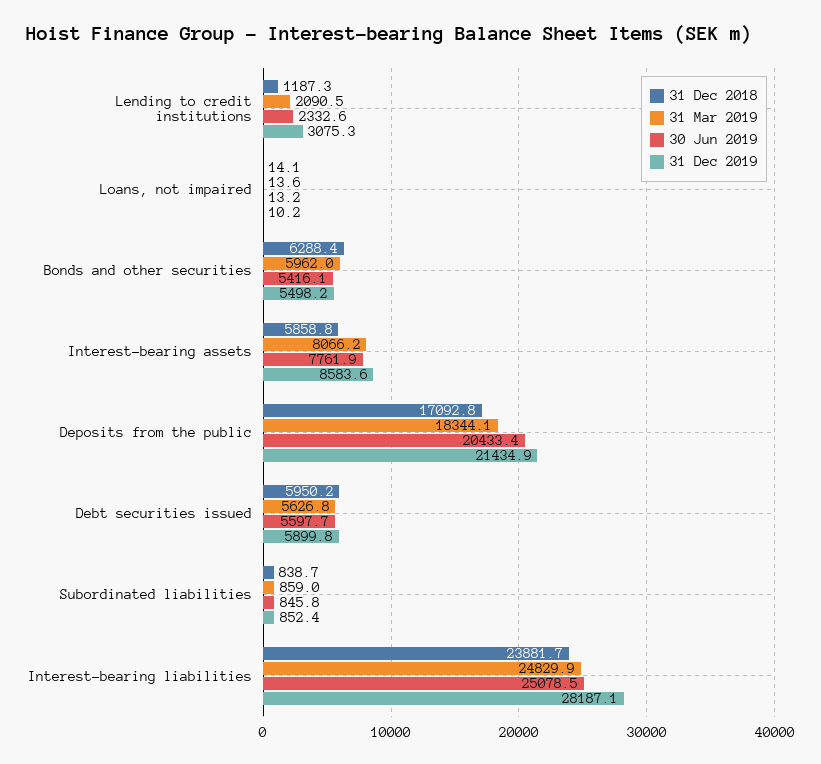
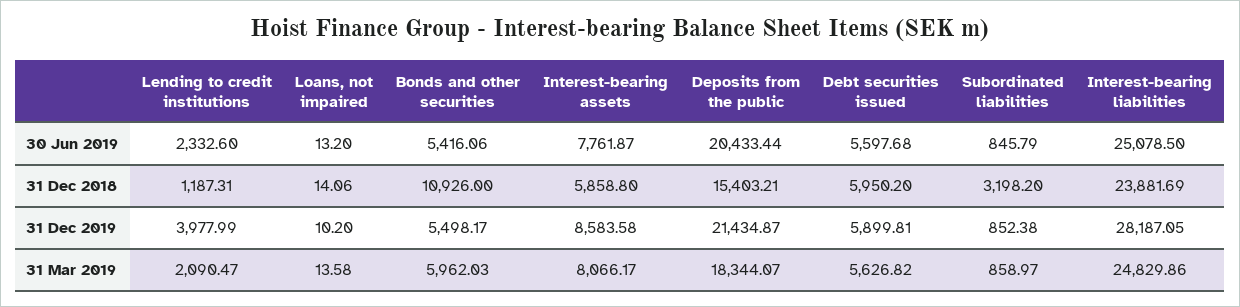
  {
    "31 Dec 2018": {
      "Lending to credit institutions": 1187.31,
      "Loans, not impaired": 14.06,
-     "Bonds and other securities": 6288.4,
+     "Bonds and other securities": 10926,
      "Interest-bearing assets": 5858.8,
-     "Deposits from the public": 17092.8,
+     "Deposits from the public": 15403.21,
      "Debt securities issued": 5950.2,
-     "Subordinated liabilities": 838.7,
+     "Subordinated liabilities": 3198.2,
      "Interest-bearing liabilities": 23881.69
    },
    "31 Mar 2019": {
      "Lending to credit institutions": 2090.47,
      "Loans, not impaired": 13.58,
      "Bonds and other securities": 5962.03,
      "Interest-bearing assets": 8066.17,
      "Deposits from the public": 18344.07,
      "Debt securities issued": 5626.82,
      "Subordinated liabilities": 858.97,
      "Interest-bearing liabilities": 24829.86
    },
    "30 Jun 2019": {
      "Lending to credit institutions": 2332.6,
      "Loans, not impaired": 13.2,
      "Bonds and other securities": 5416.06,
      "Interest-bearing assets": 7761.87,
      "Deposits from the public": 20433.44,
      "Debt securities issued": 5597.68,
      "Subordinated liabilities": 845.79,
      "Interest-bearing liabilities": 25078.5
    },
    "31 Dec 2019": {
-     "Lending to credit institutions": 3075.3,
+     "Lending to credit institutions": 3977.99,
      "Loans, not impaired": 10.2,
      "Bonds and other securities": 5498.17,
      "Interest-bearing assets": 8583.58,
      "Deposits from the public": 21434.87,
      "Debt securities issued": 5899.81,
      "Subordinated liabilities": 852.38,
      "Interest-bearing liabilities": 28187.05
    }
  }

